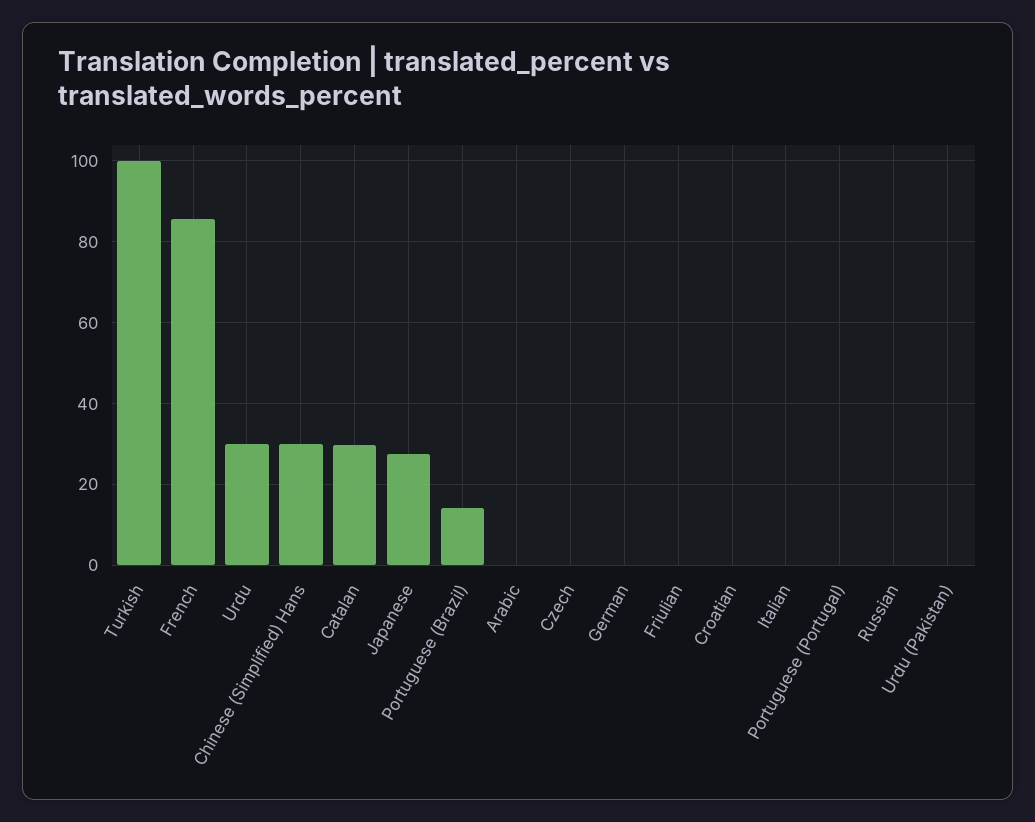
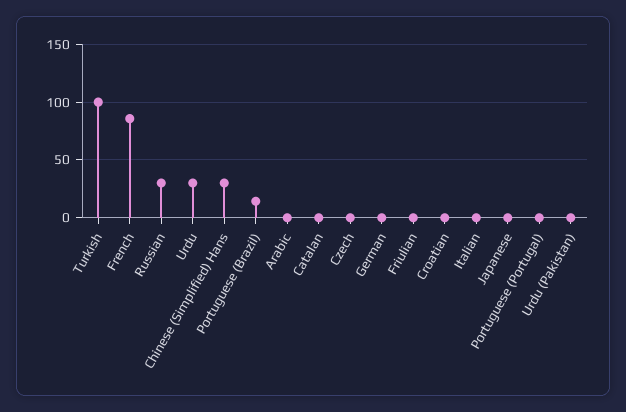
  {
    "Turkish": 100,
    "French": 86,
    "Urdu": 30,
    "Chinese (Simplified) Hans": 30,
-   "Catalan": 30,
+   "Catalan": 0,
-   "Japanese": 28,
+   "Japanese": 0,
    "Portuguese (Brazil)": 14,
    "Arabic": 0,
    "Czech": 0,
    "German": 0,
    "Friulian": 0,
    "Croatian": 0,
    "Italian": 0,
    "Portuguese (Portugal)": 0,
-   "Russian": 0,
+   "Russian": 30,
    "Urdu (Pakistan)": 0
  }

